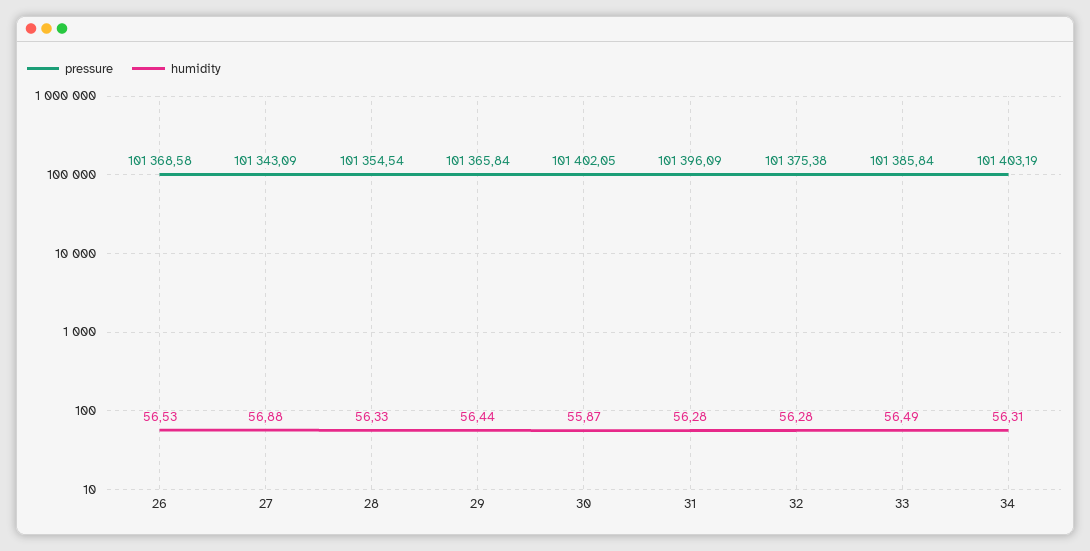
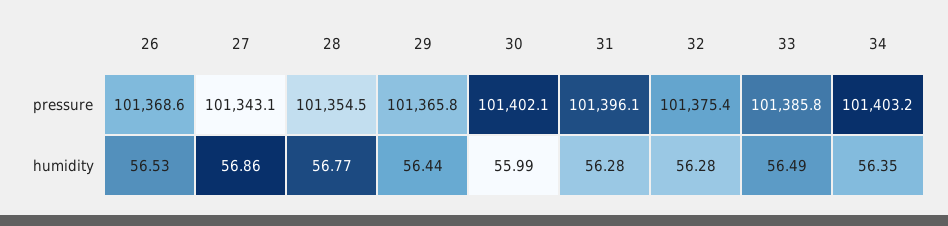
  {
    "pressure": {
      "26": 101368.58,
      "27": 101343.09,
      "28": 101354.54,
      "29": 101365.84,
      "30": 101402.05,
      "31": 101396.09,
      "32": 101375.38,
      "33": 101385.84,
      "34": 101403.19
    },
    "humidity": {
      "26": 56.53,
-     "27": 56.88,
+     "27": 56.86,
-     "28": 56.33,
+     "28": 56.77,
      "29": 56.44,
-     "30": 55.87,
+     "30": 55.99,
      "31": 56.28,
      "32": 56.28,
      "33": 56.49,
-     "34": 56.31
+     "34": 56.35
    }
  }

